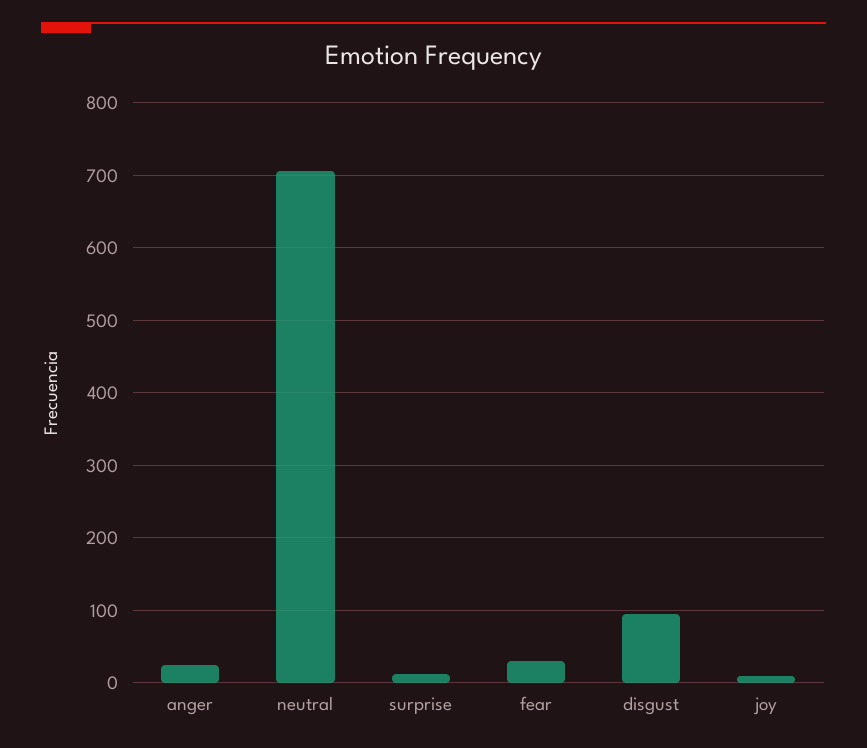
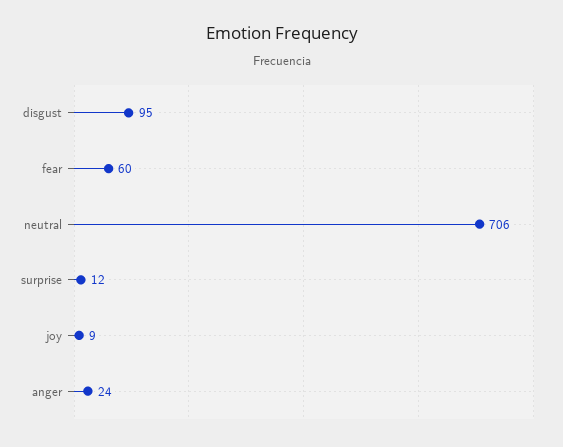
  {
    "anger": 24,
    "neutral": 706,
    "surprise": 12,
-   "fear": 30,
+   "fear": 60,
    "disgust": 95,
    "joy": 9
  }

